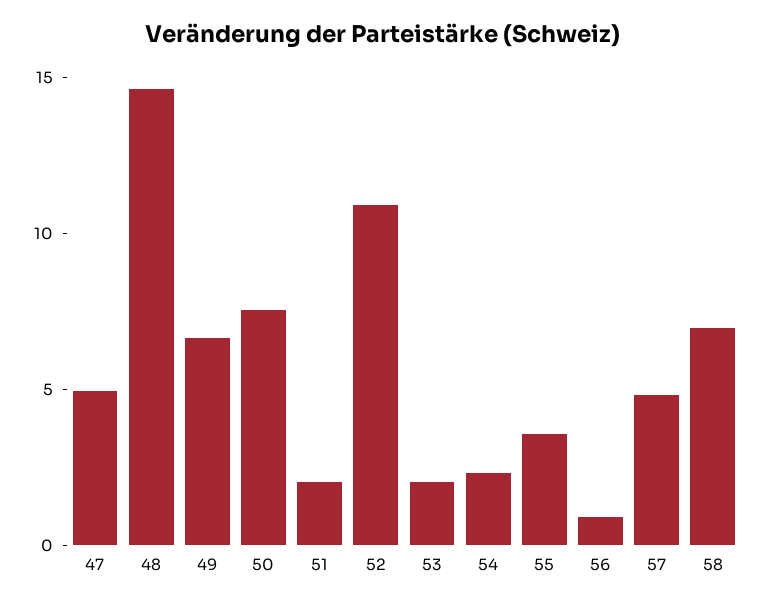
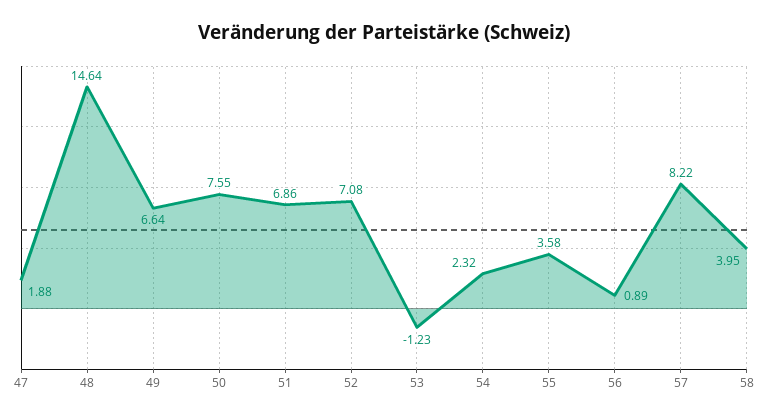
  {
-   "47": 5,
+   "47": 1.88,
    "48": 14.64,
    "49": 6.64,
    "50": 7.55,
-   "51": 2,
+   "51": 6.86,
-   "52": 11,
+   "52": 7.08,
-   "53": 2,
+   "53": -1.23,
    "54": 2.32,
    "55": 3.58,
    "56": 0.89,
-   "57": 5,
+   "57": 8.22,
-   "58": 7
+   "58": 3.95
  }

